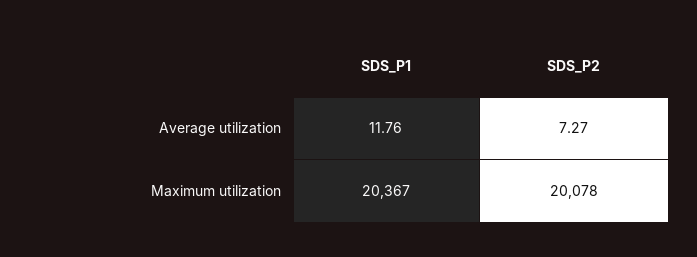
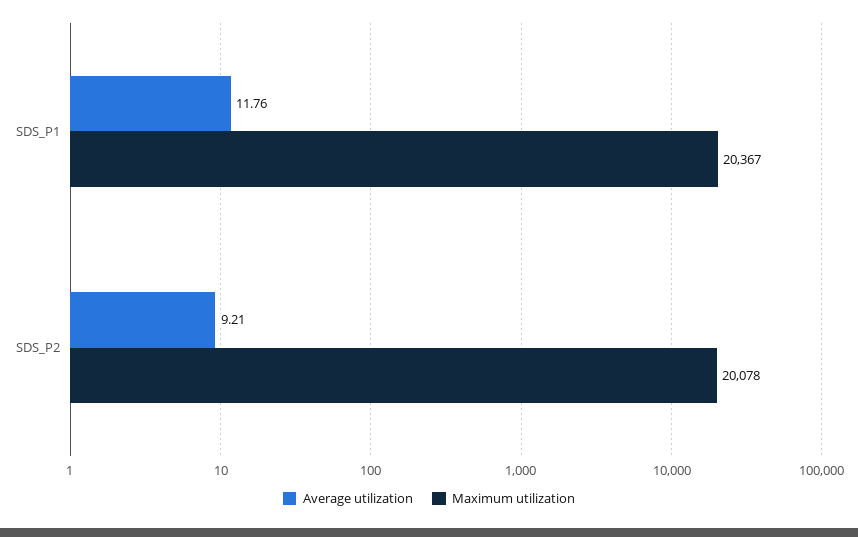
  {
    "Average utilization": {
      "SDS_P1": 11.76,
-     "SDS_P2": 7.27
+     "SDS_P2": 9.21
    },
    "Maximum utilization": {
      "SDS_P1": 20367,
      "SDS_P2": 20078
    }
  }

